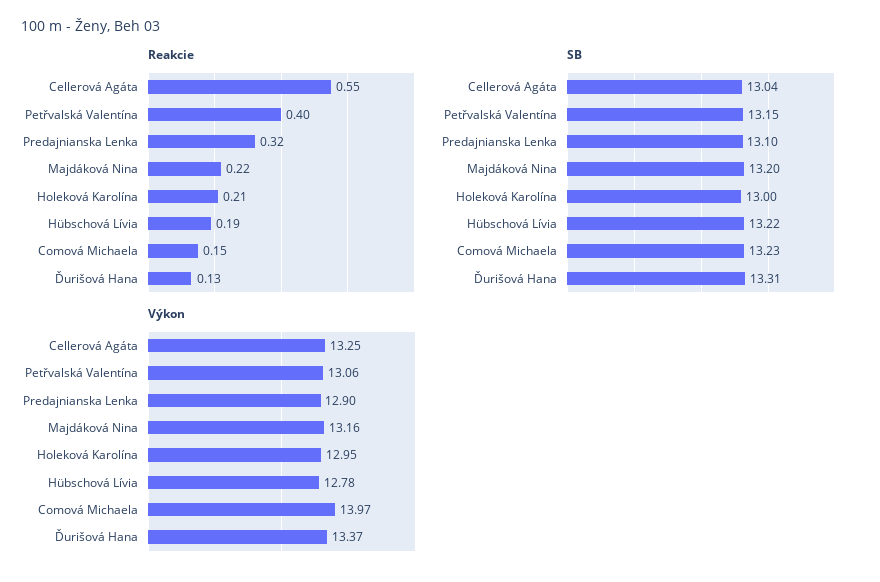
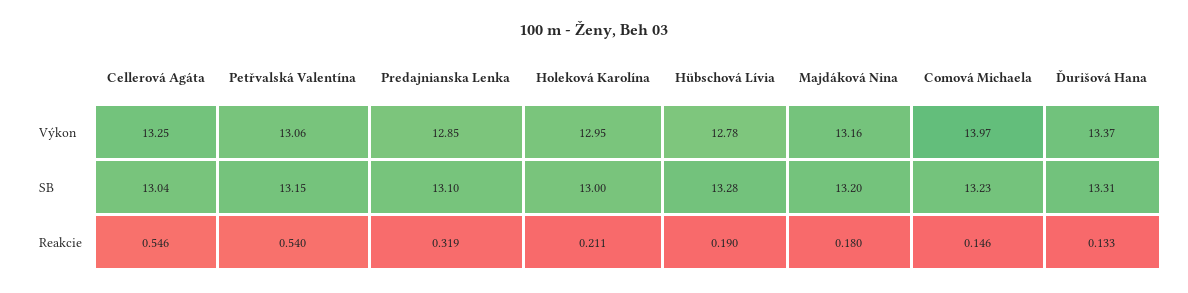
  {
    "Reakcie": {
      "Cellerová Agáta": 0.546,
-     "Petřvalská Valentína": 0.4,
+     "Petřvalská Valentína": 0.54,
      "Predajnianska Lenka": 0.319,
-     "Majdáková Nina": 0.22,
+     "Majdáková Nina": 0.18,
      "Holeková Karolína": 0.211,
      "Hübschová Lívia": 0.19,
      "Comová Michaela": 0.146,
      "Ďurišová Hana": 0.133
    },
    "SB": {
      "Cellerová Agáta": 13.04,
      "Petřvalská Valentína": 13.15,
      "Predajnianska Lenka": 13.1,
      "Majdáková Nina": 13.2,
      "Holeková Karolína": 13,
-     "Hübschová Lívia": 13.22,
+     "Hübschová Lívia": 13.28,
      "Comová Michaela": 13.23,
      "Ďurišová Hana": 13.31
    },
    "Výkon": {
      "Cellerová Agáta": 13.25,
      "Petřvalská Valentína": 13.06,
-     "Predajnianska Lenka": 12.9,
+     "Predajnianska Lenka": 12.85,
      "Majdáková Nina": 13.16,
      "Holeková Karolína": 12.95,
      "Hübschová Lívia": 12.78,
      "Comová Michaela": 13.97,
      "Ďurišová Hana": 13.37
    }
  }

